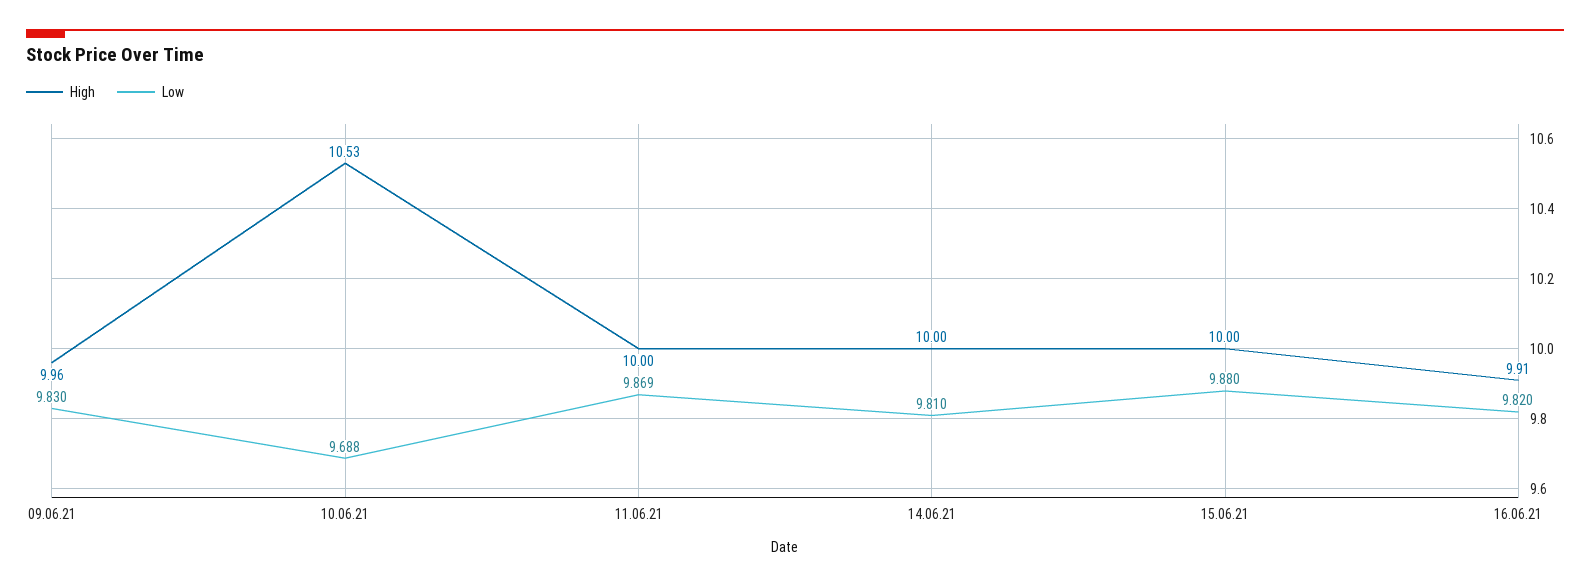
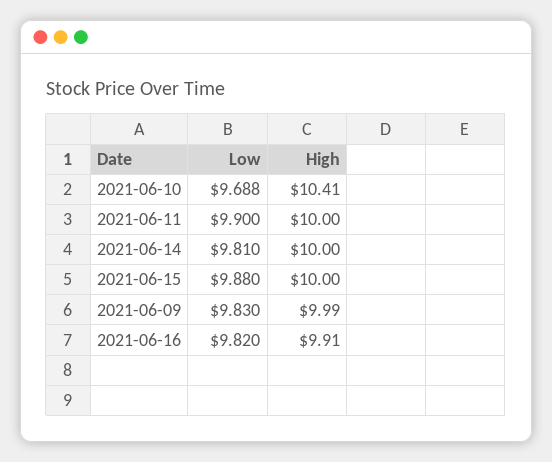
  {
    "High": {
-     "09.06.21": 9.96,
+     "09.06.21": 9.99,
-     "10.06.21": 10.53,
+     "10.06.21": 10.41,
      "11.06.21": 10,
      "14.06.21": 10,
      "15.06.21": 10,
      "16.06.21": 9.91
    },
    "Low": {
      "09.06.21": 9.83,
      "10.06.21": 9.688,
-     "11.06.21": 9.869,
+     "11.06.21": 9.9,
      "14.06.21": 9.81,
      "15.06.21": 9.88,
      "16.06.21": 9.82
    }
  }

